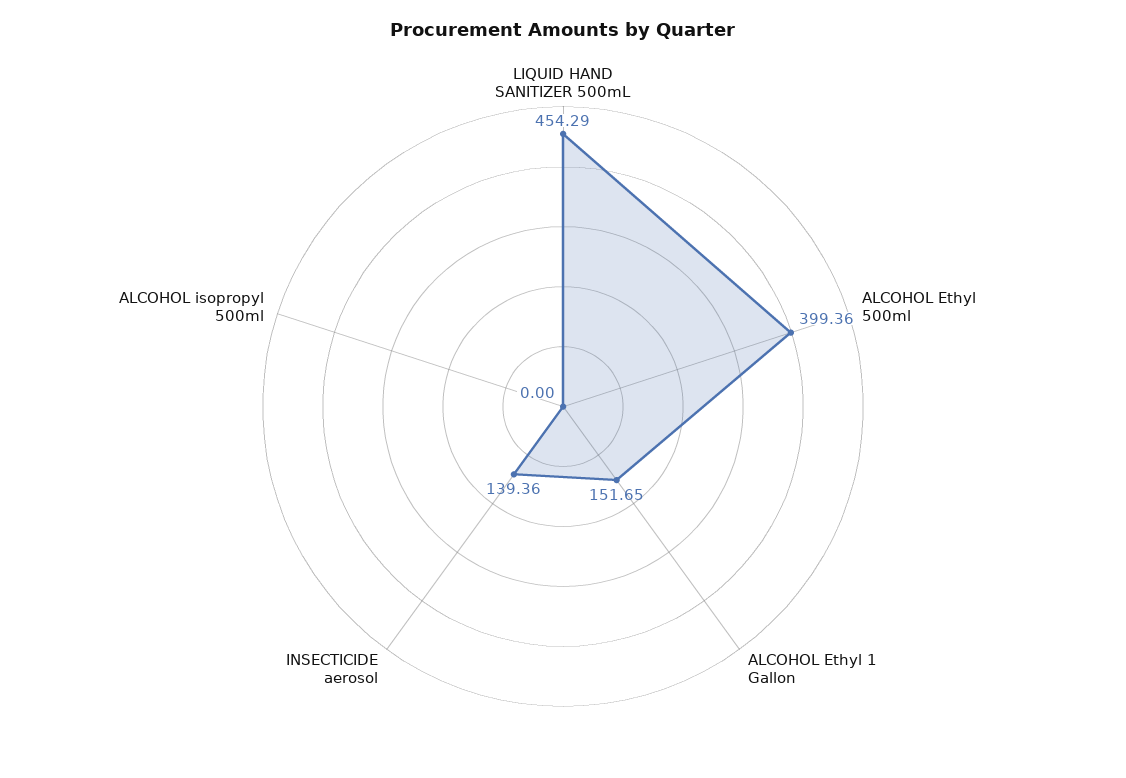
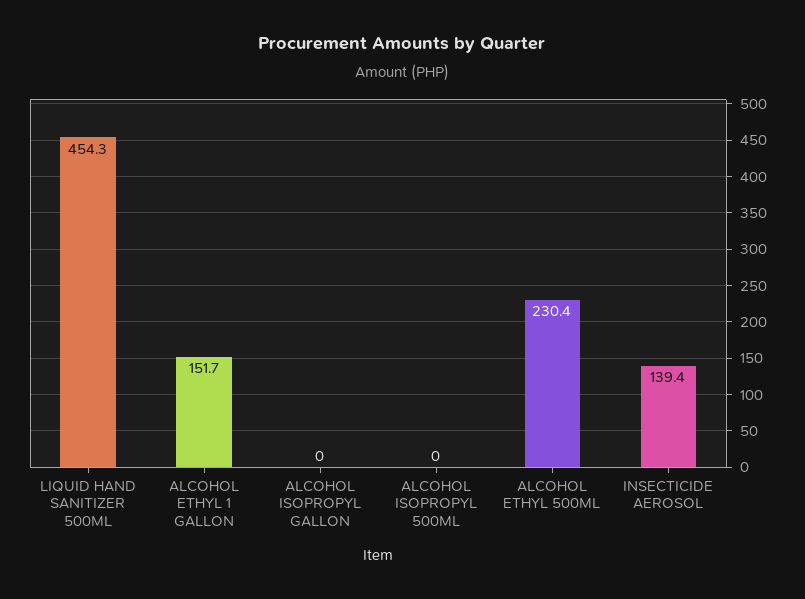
  {
    "LIQUID HAND SANITIZER 500mL": 454.29,
-   "ALCOHOL Ethyl 500ml": 399.36,
+   "ALCOHOL Ethyl 500ml": 230.4,
    "ALCOHOL Ethyl 1 Gallon": 151.65,
    "INSECTICIDE aerosol": 139.36,
-   "ALCOHOL isopropyl 500ml": 0
+   "ALCOHOL isopropyl 500ml": 0,
+   "ALCOHOL ISOPROPYL GALLON": 0
  }

